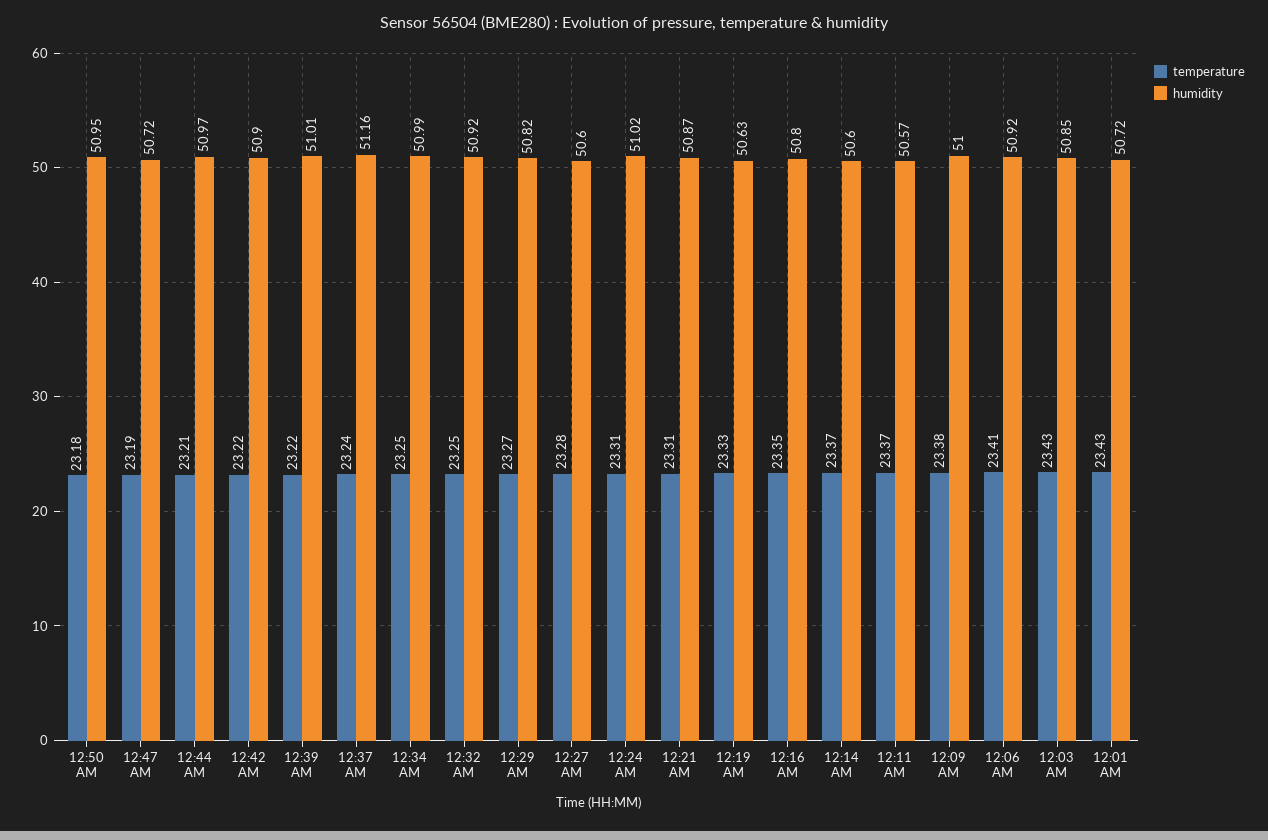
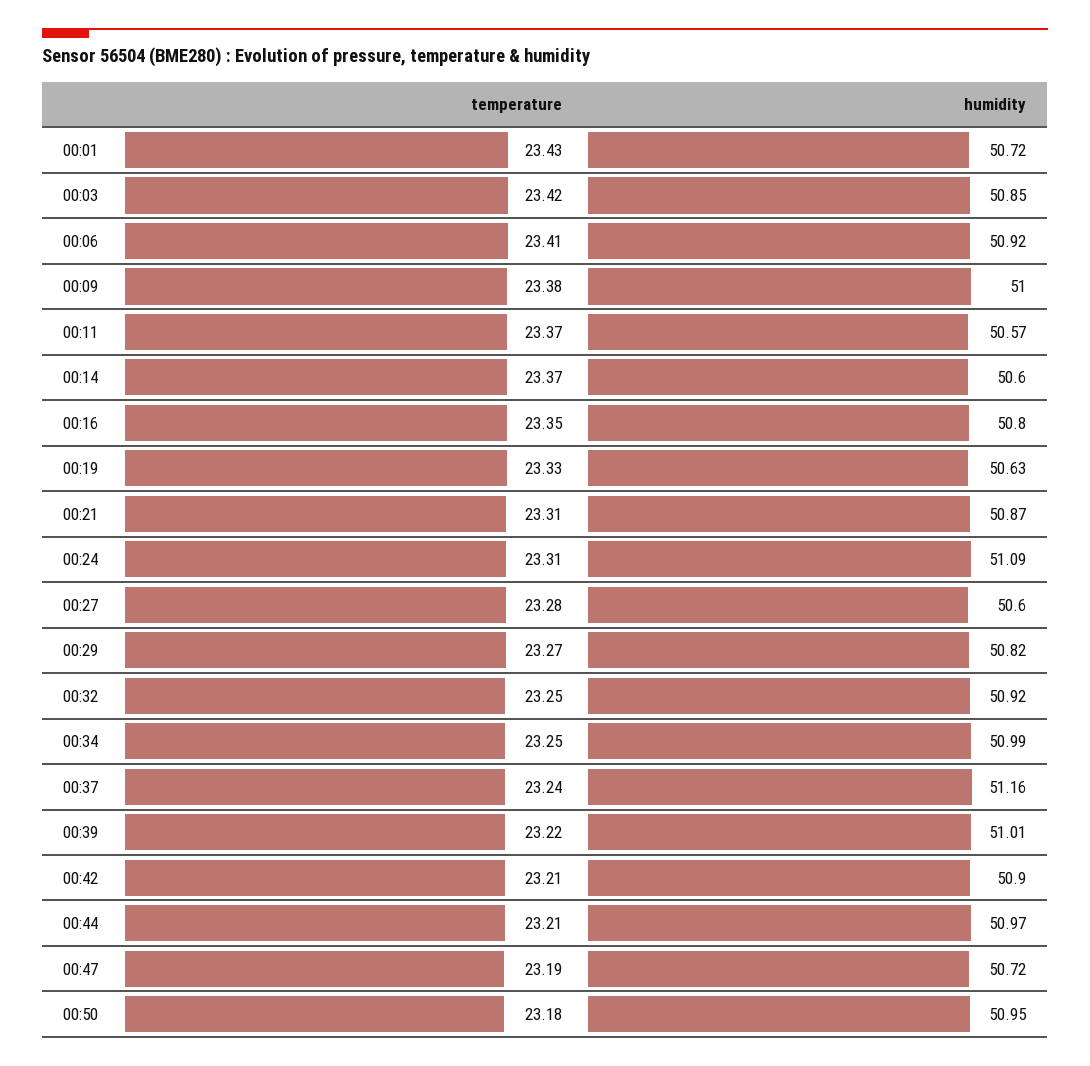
  {
    "temperature": {
      "12:50 AM": 23.18,
      "12:47 AM": 23.19,
      "12:44 AM": 23.21,
-     "12:42 AM": 23.22,
+     "12:42 AM": 23.21,
      "12:39 AM": 23.22,
      "12:37 AM": 23.24,
      "12:34 AM": 23.25,
      "12:32 AM": 23.25,
      "12:29 AM": 23.27,
      "12:27 AM": 23.28,
      "12:24 AM": 23.31,
      "12:21 AM": 23.31,
      "12:19 AM": 23.33,
      "12:16 AM": 23.35,
      "12:14 AM": 23.37,
      "12:11 AM": 23.37,
      "12:09 AM": 23.38,
      "12:06 AM": 23.41,
-     "12:03 AM": 23.43,
+     "12:03 AM": 23.42,
      "12:01 AM": 23.43
    },
    "humidity": {
      "12:50 AM": 50.95,
      "12:47 AM": 50.72,
      "12:44 AM": 50.97,
      "12:42 AM": 50.9,
      "12:39 AM": 51.01,
      "12:37 AM": 51.16,
      "12:34 AM": 50.99,
      "12:32 AM": 50.92,
      "12:29 AM": 50.82,
      "12:27 AM": 50.6,
-     "12:24 AM": 51.02,
+     "12:24 AM": 51.09,
      "12:21 AM": 50.87,
      "12:19 AM": 50.63,
      "12:16 AM": 50.8,
      "12:14 AM": 50.6,
      "12:11 AM": 50.57,
      "12:09 AM": 51,
      "12:06 AM": 50.92,
      "12:03 AM": 50.85,
      "12:01 AM": 50.72
    }
  }

